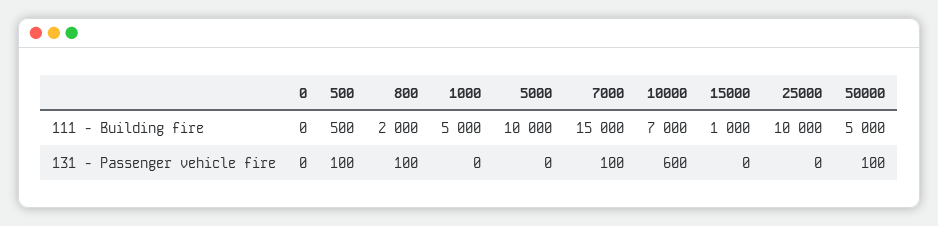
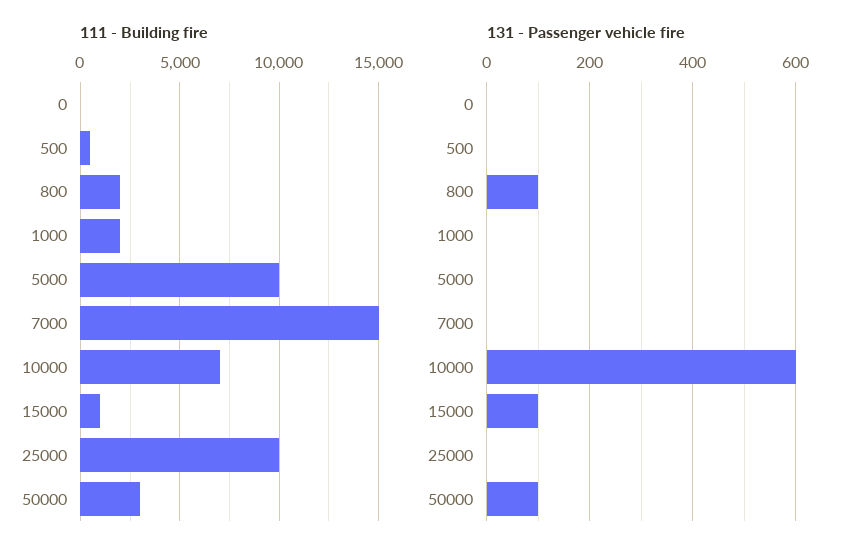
  {
    "111 - Building fire": {
      "0": 0,
      "500": 500,
      "800": 2000,
-     "1000": 5000,
+     "1000": 2000,
      "5000": 10000,
      "7000": 15000,
      "10000": 7000,
      "15000": 1000,
      "25000": 10000,
-     "50000": 5000
+     "50000": 3000
    },
    "131 - Passenger vehicle fire": {
      "0": 0,
-     "500": 100,
+     "500": 0,
      "800": 100,
      "1000": 0,
      "5000": 0,
-     "7000": 100,
+     "7000": 0,
      "10000": 600,
-     "15000": 0,
+     "15000": 100,
      "25000": 0,
      "50000": 100
    }
  }

